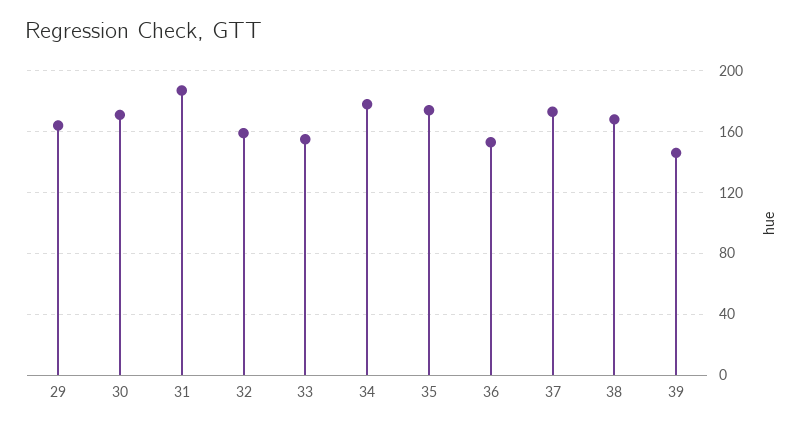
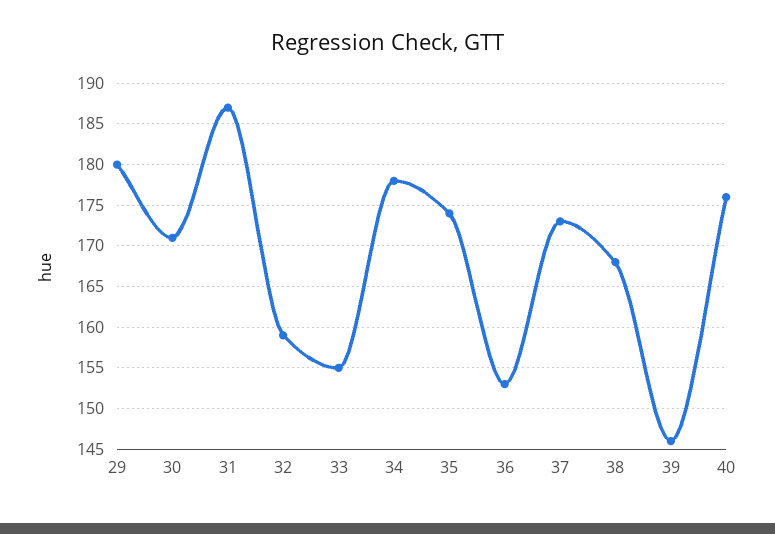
  {
-   "29": 165,
+   "29": 180,
    "30": 171,
    "31": 187,
    "32": 159,
    "33": 155,
    "34": 178,
    "35": 174,
    "36": 153,
    "37": 173,
    "38": 168,
-   "39": 146
+   "39": 146,
+   "40": 176
  }

